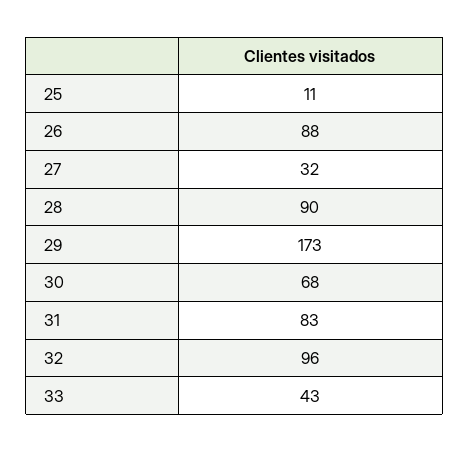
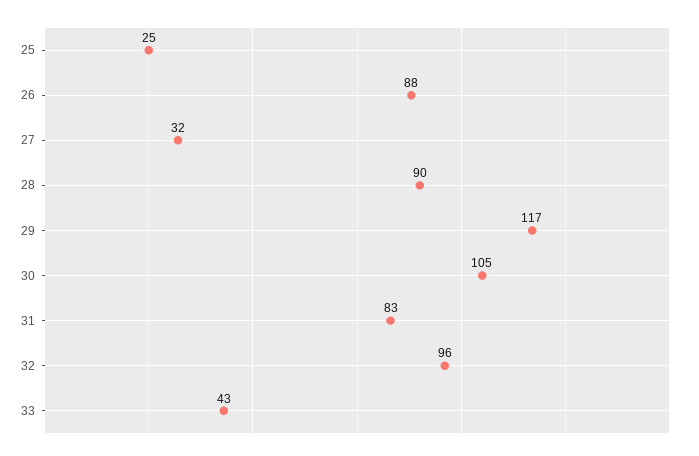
  {
-   "25": 11,
+   "25": 25,
    "26": 88,
    "27": 32,
    "28": 90,
-   "29": 173,
+   "29": 117,
-   "30": 68,
+   "30": 105,
    "31": 83,
    "32": 96,
    "33": 43
  }

